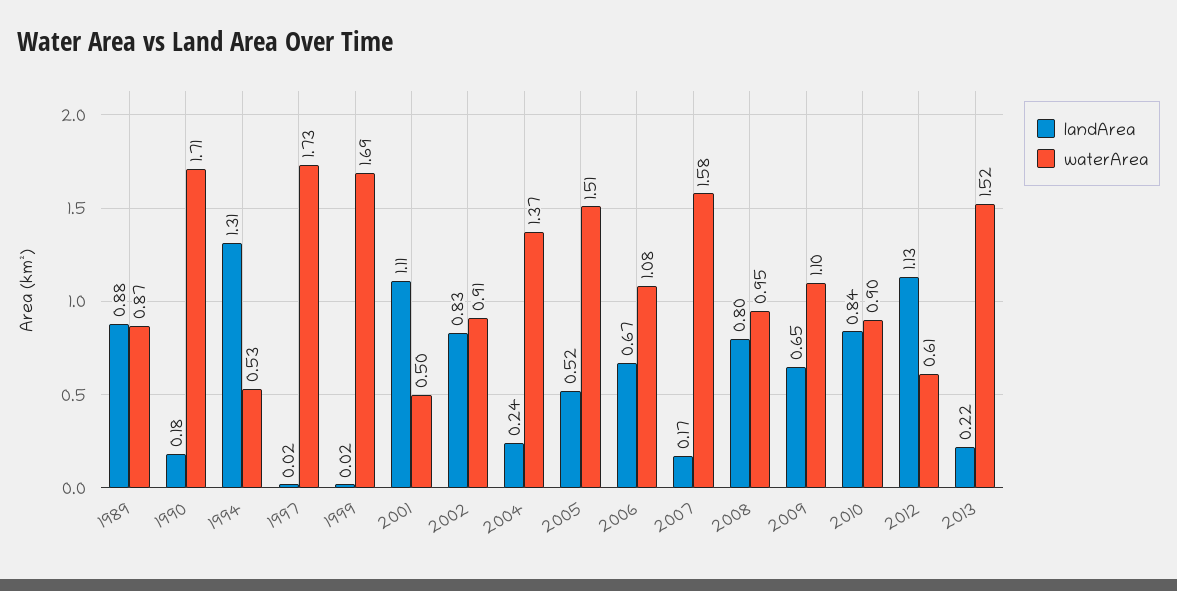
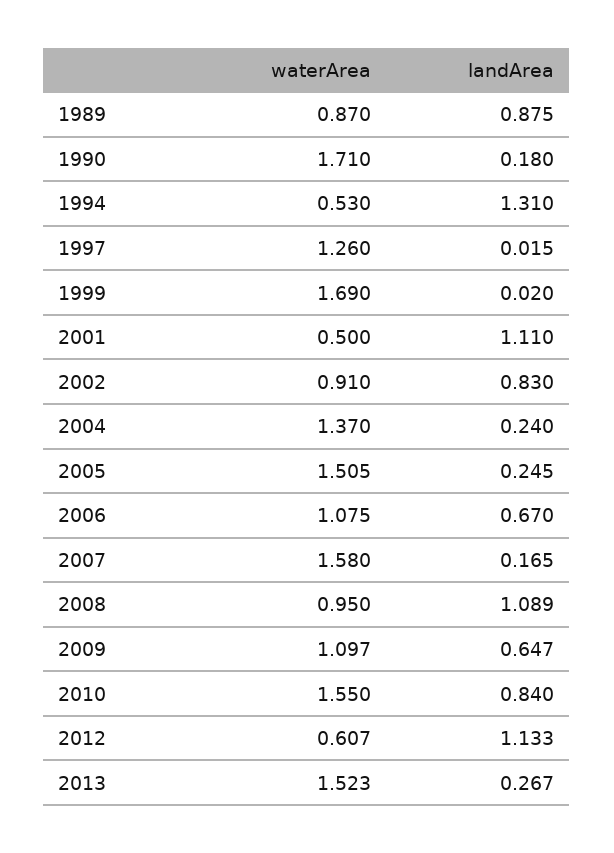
  {
    "landArea": {
      "1989": 0.875,
      "1990": 0.18,
      "1994": 1.31,
      "1997": 0.015,
      "1999": 0.02,
      "2001": 1.11,
      "2002": 0.83,
      "2004": 0.24,
-     "2005": 0.52,
+     "2005": 0.245,
      "2006": 0.67,
      "2007": 0.165,
-     "2008": 0.8,
+     "2008": 1.089,
      "2009": 0.647,
      "2010": 0.84,
      "2012": 1.133,
-     "2013": 0.22
+     "2013": 0.267
    },
    "waterArea": {
      "1989": 0.87,
      "1990": 1.71,
      "1994": 0.53,
-     "1997": 1.73,
+     "1997": 1.26,
      "1999": 1.69,
      "2001": 0.5,
      "2002": 0.91,
      "2004": 1.37,
      "2005": 1.505,
      "2006": 1.075,
      "2007": 1.58,
      "2008": 0.95,
      "2009": 1.097,
-     "2010": 0.9,
+     "2010": 1.55,
      "2012": 0.607,
      "2013": 1.523
    }
  }

